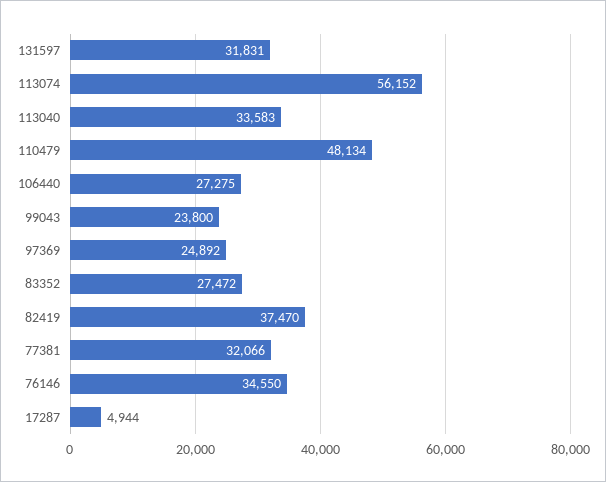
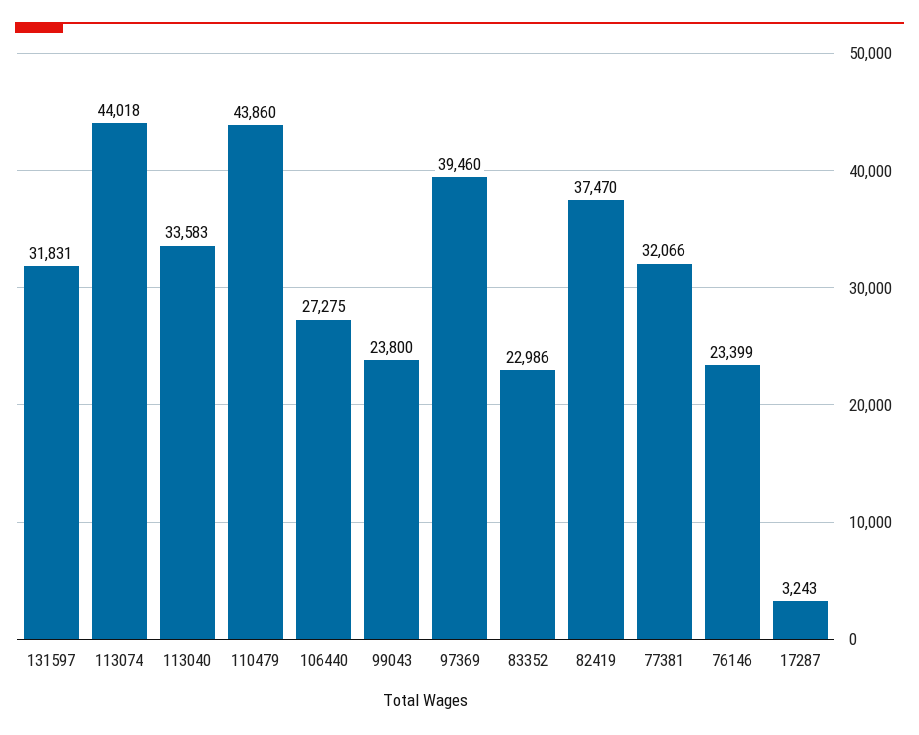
  {
    "131597": 31831,
-   "113074": 56152,
+   "113074": 44018,
    "113040": 33583,
-   "110479": 48134,
+   "110479": 43860,
    "106440": 27275,
    "99043": 23800,
-   "97369": 24892,
+   "97369": 39460,
-   "83352": 27472,
+   "83352": 22986,
    "82419": 37470,
    "77381": 32066,
-   "76146": 34550,
+   "76146": 23399,
-   "17287": 4944
+   "17287": 3243
  }

